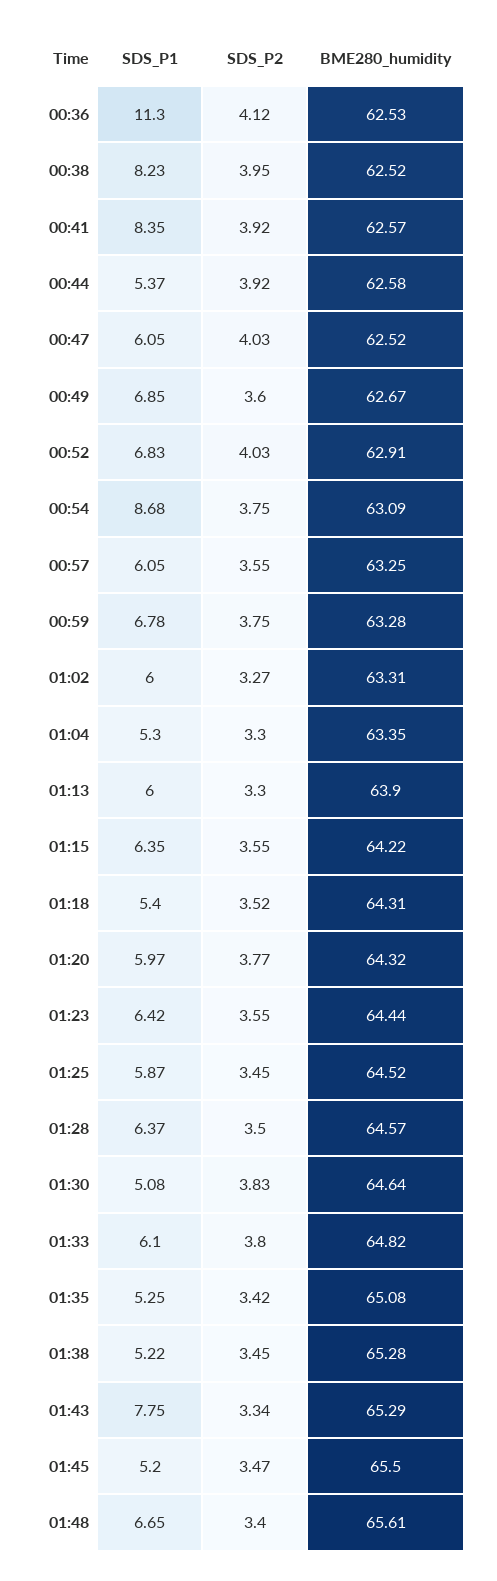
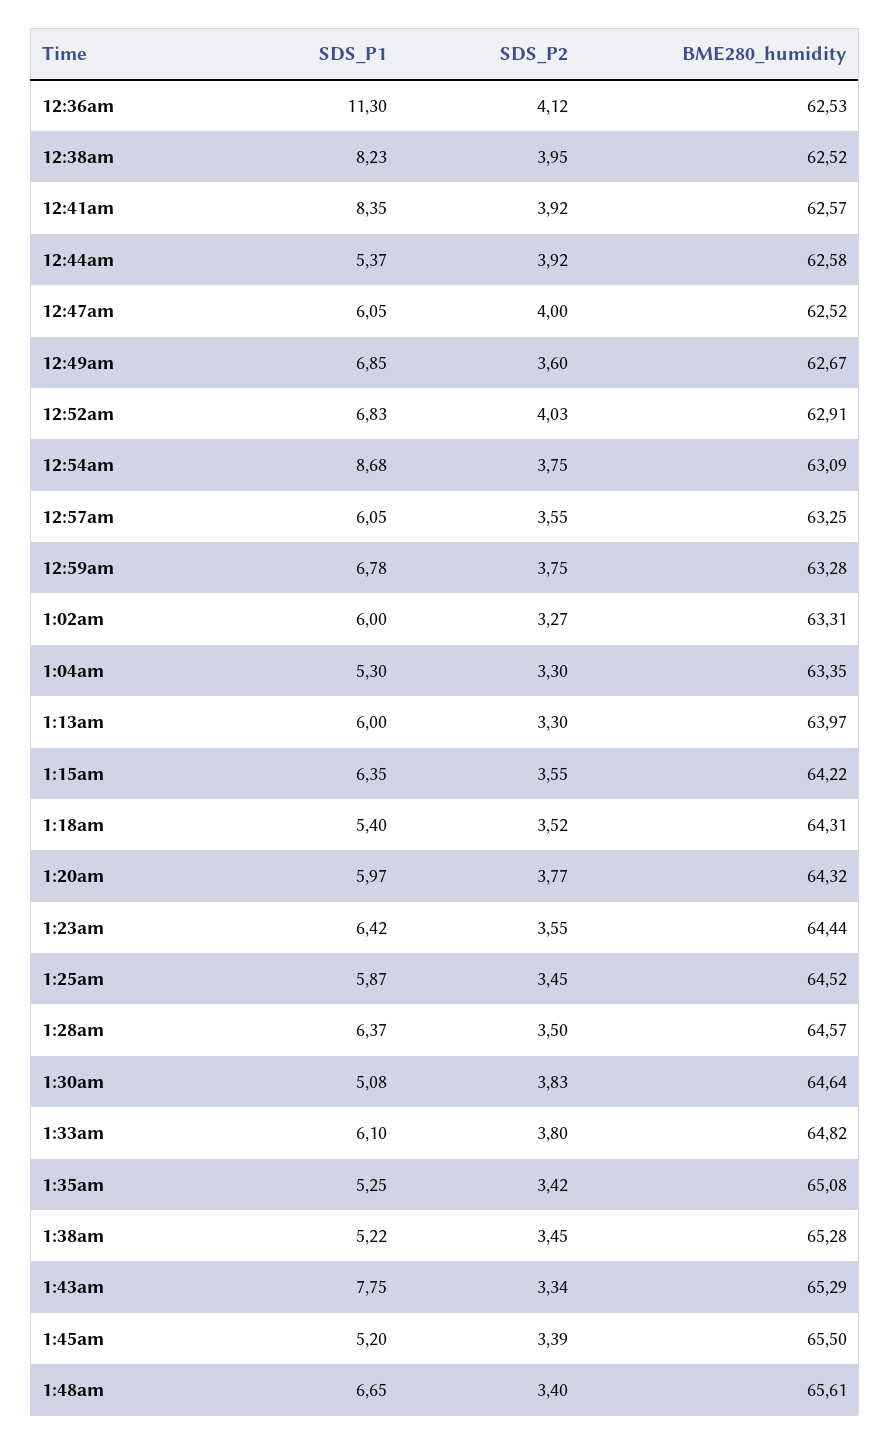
  {
    "SDS_P1": {
      "00:36": 11.3,
      "00:38": 8.23,
      "00:41": 8.35,
      "00:44": 5.37,
      "00:47": 6.05,
      "00:49": 6.85,
      "00:52": 6.83,
      "00:54": 8.68,
      "00:57": 6.05,
      "00:59": 6.78,
      "01:02": 6,
      "01:04": 5.3,
      "01:13": 6,
      "01:15": 6.35,
      "01:18": 5.4,
      "01:20": 5.97,
      "01:23": 6.42,
      "01:25": 5.87,
      "01:28": 6.37,
      "01:30": 5.08,
      "01:33": 6.1,
      "01:35": 5.25,
      "01:38": 5.22,
      "01:43": 7.75,
      "01:45": 5.2,
      "01:48": 6.65
    },
    "SDS_P2": {
      "00:36": 4.12,
      "00:38": 3.95,
      "00:41": 3.92,
      "00:44": 3.92,
-     "00:47": 4.03,
+     "00:47": 4,
      "00:49": 3.6,
      "00:52": 4.03,
      "00:54": 3.75,
      "00:57": 3.55,
      "00:59": 3.75,
      "01:02": 3.27,
      "01:04": 3.3,
      "01:13": 3.3,
      "01:15": 3.55,
      "01:18": 3.52,
      "01:20": 3.77,
      "01:23": 3.55,
      "01:25": 3.45,
      "01:28": 3.5,
      "01:30": 3.83,
      "01:33": 3.8,
      "01:35": 3.42,
      "01:38": 3.45,
      "01:43": 3.34,
-     "01:45": 3.47,
+     "01:45": 3.39,
      "01:48": 3.4
    },
    "BME280_humidity": {
      "00:36": 62.53,
      "00:38": 62.52,
      "00:41": 62.57,
      "00:44": 62.58,
      "00:47": 62.52,
      "00:49": 62.67,
      "00:52": 62.91,
      "00:54": 63.09,
      "00:57": 63.25,
      "00:59": 63.28,
      "01:02": 63.31,
      "01:04": 63.35,
-     "01:13": 63.9,
+     "01:13": 63.97,
      "01:15": 64.22,
      "01:18": 64.31,
      "01:20": 64.32,
      "01:23": 64.44,
      "01:25": 64.52,
      "01:28": 64.57,
      "01:30": 64.64,
      "01:33": 64.82,
      "01:35": 65.08,
      "01:38": 65.28,
      "01:43": 65.29,
      "01:45": 65.5,
      "01:48": 65.61
    }
  }

